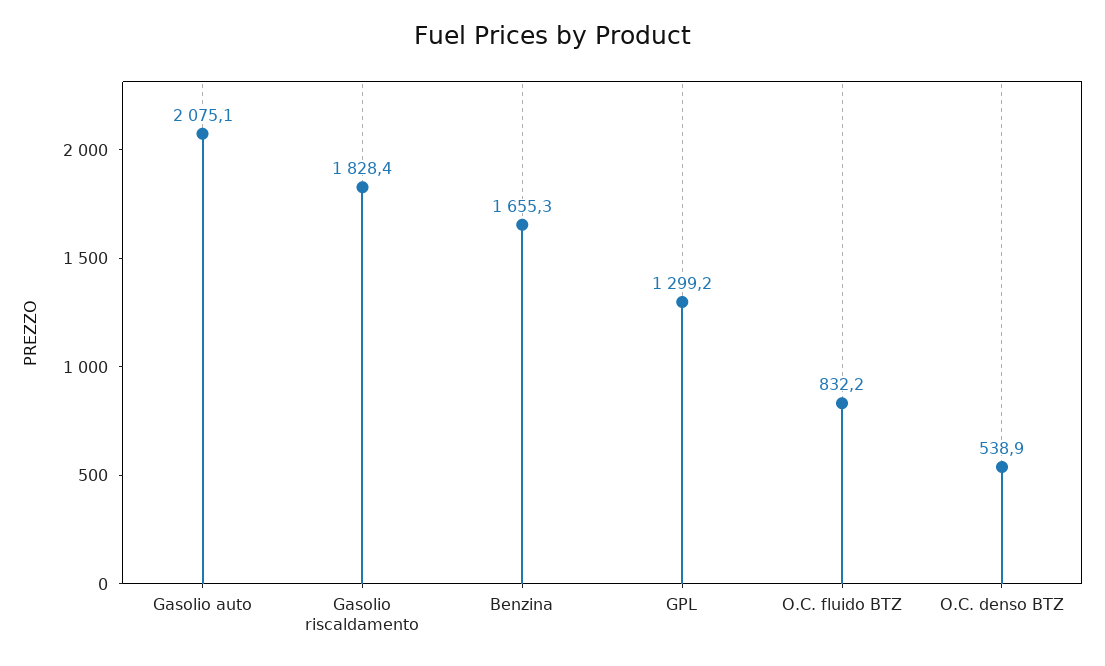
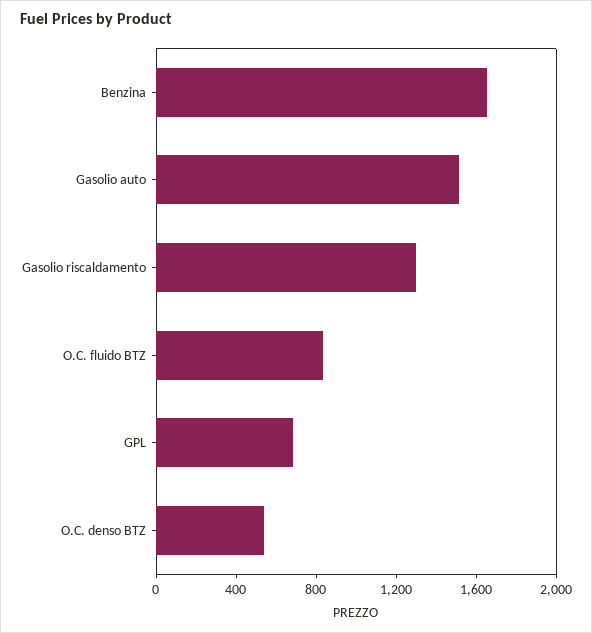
  {
-   "Gasolio auto": 2075.1,
+   "Gasolio auto": 1500,
-   "Gasolio riscaldamento": 1828.4,
+   "Gasolio riscaldamento": 1300,
    "Benzina": 1655.3,
-   "GPL": 1299.2,
+   "GPL": 700,
    "O.C. fluido BTZ": 832.2,
    "O.C. denso BTZ": 538.9
  }

